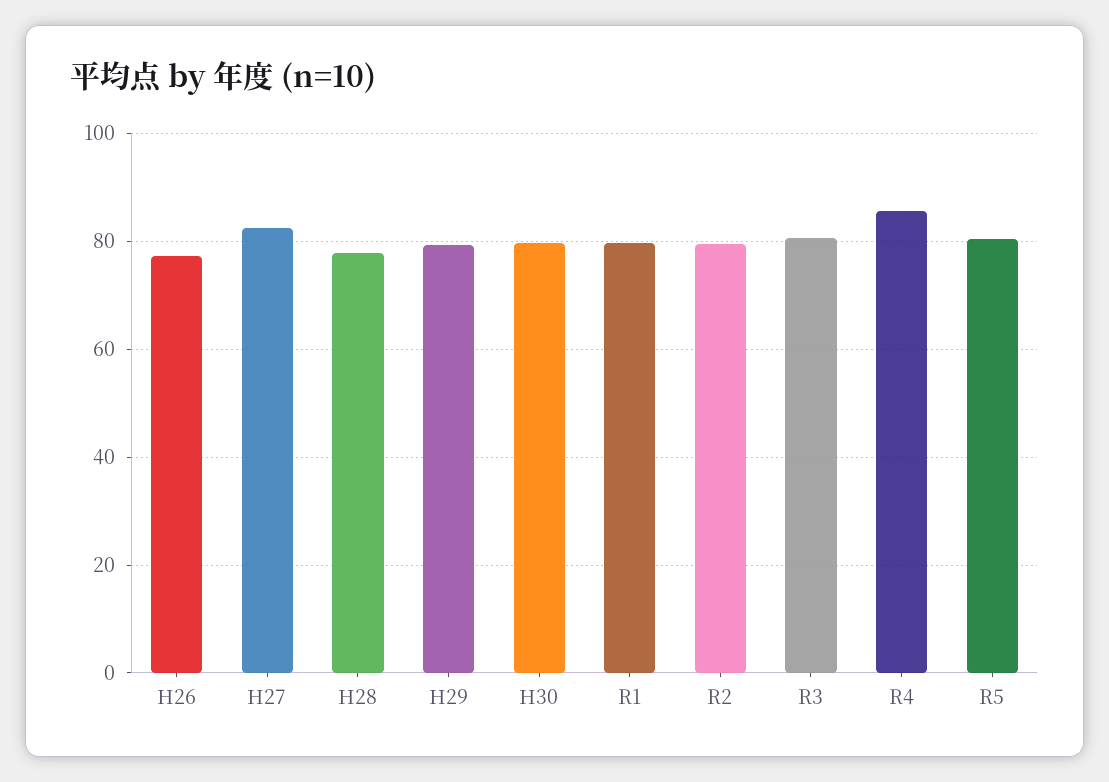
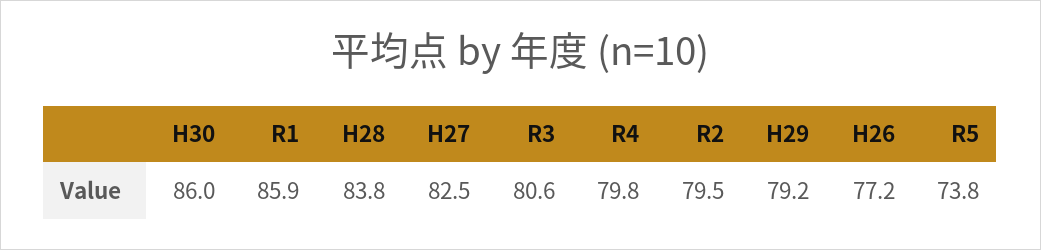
  {
    "H26": 77.2,
    "H27": 82.5,
-   "H28": 78,
+   "H28": 83.8,
    "H29": 79.2,
-   "H30": 80,
+   "H30": 86,
-   "R1": 80,
+   "R1": 85.9,
    "R2": 79.5,
    "R3": 80.6,
-   "R4": 86,
+   "R4": 79.8,
-   "R5": 80
+   "R5": 73.8
  }

